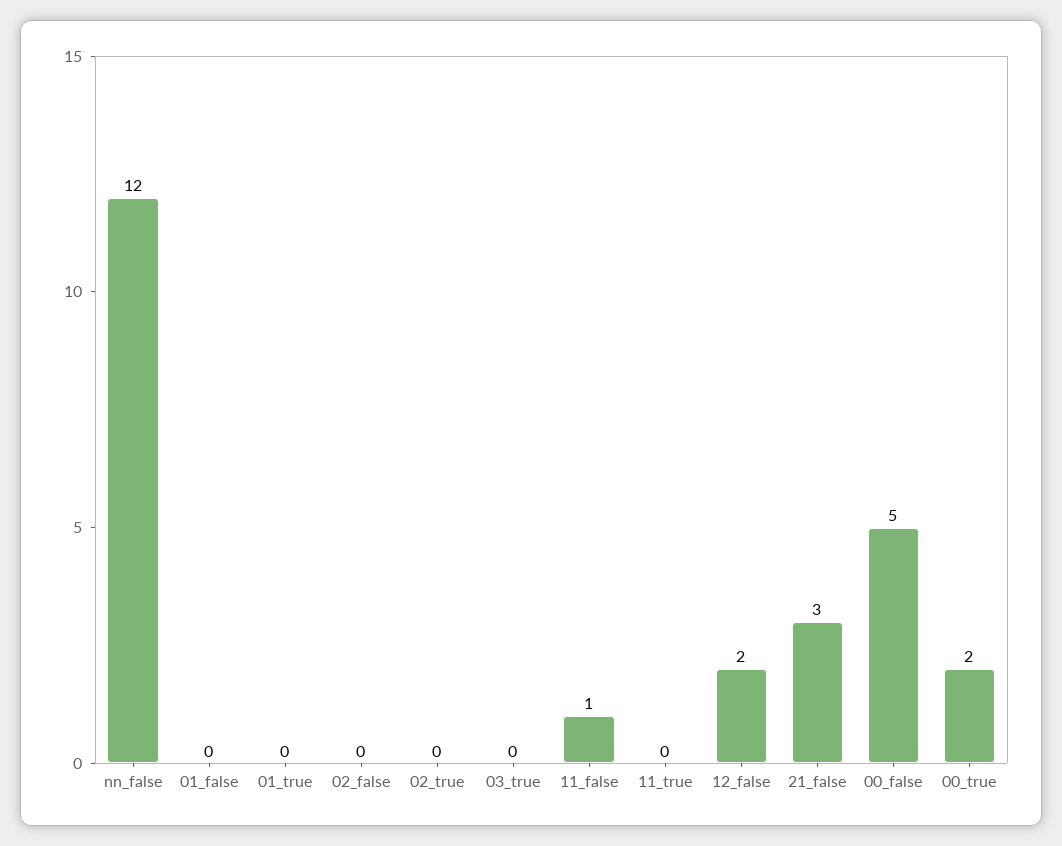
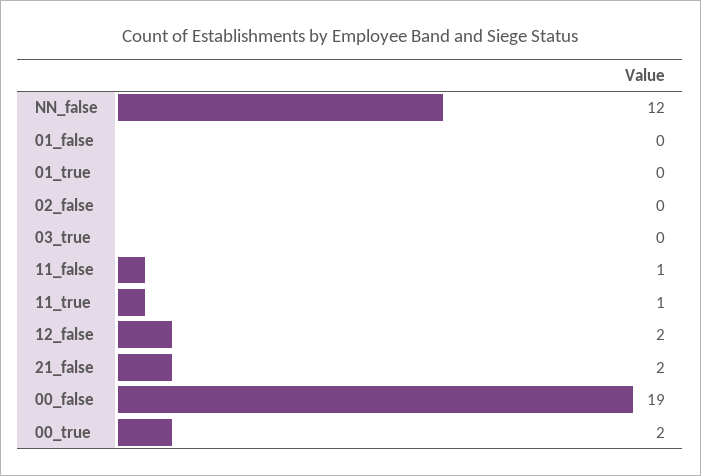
  {
    "nn_false": 12,
    "01_false": 0,
    "01_true": 0,
    "02_false": 0,
-   "02_true": 0,
    "03_true": 0,
    "11_false": 1,
-   "11_true": 0,
+   "11_true": 1,
    "12_false": 2,
-   "21_false": 3,
+   "21_false": 2,
-   "00_false": 5,
+   "00_false": 19,
    "00_true": 2
  }

